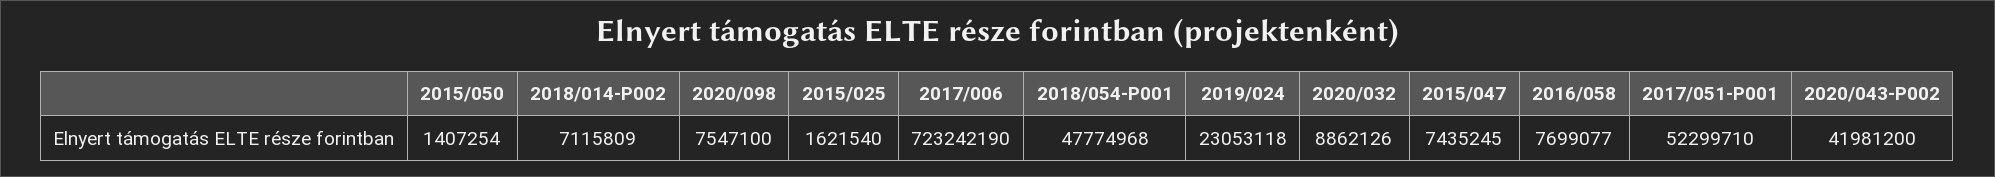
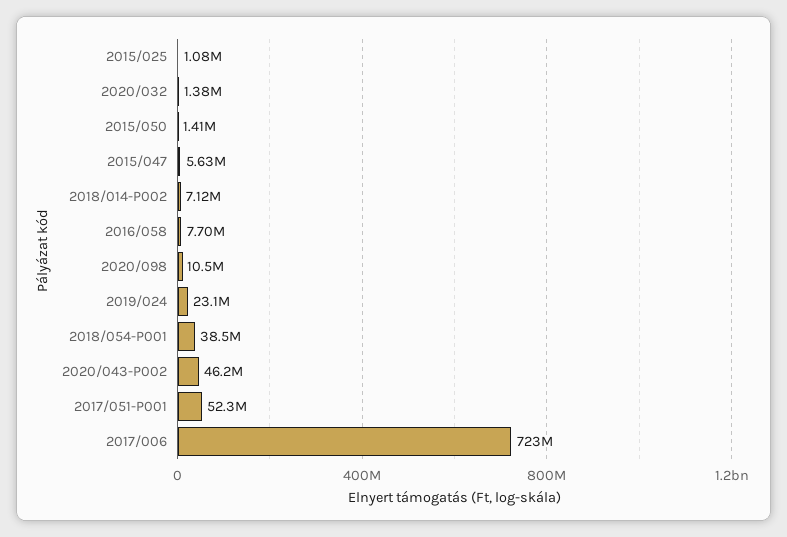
  {
    "2015/050": 1407254,
    "2018/014-P002": 7115809,
-   "2020/098": 7547100,
+   "2020/098": 10500000,
-   "2015/025": 1621540,
+   "2015/025": 1080000,
    "2017/006": 723242190,
-   "2018/054-P001": 47774968,
+   "2018/054-P001": 38500000,
    "2019/024": 23053118,
-   "2020/032": 8862126,
+   "2020/032": 1380000,
-   "2015/047": 7435245,
+   "2015/047": 5630000,
    "2016/058": 7699077,
    "2017/051-P001": 52299710,
-   "2020/043-P002": 41981200
+   "2020/043-P002": 46200000
  }

